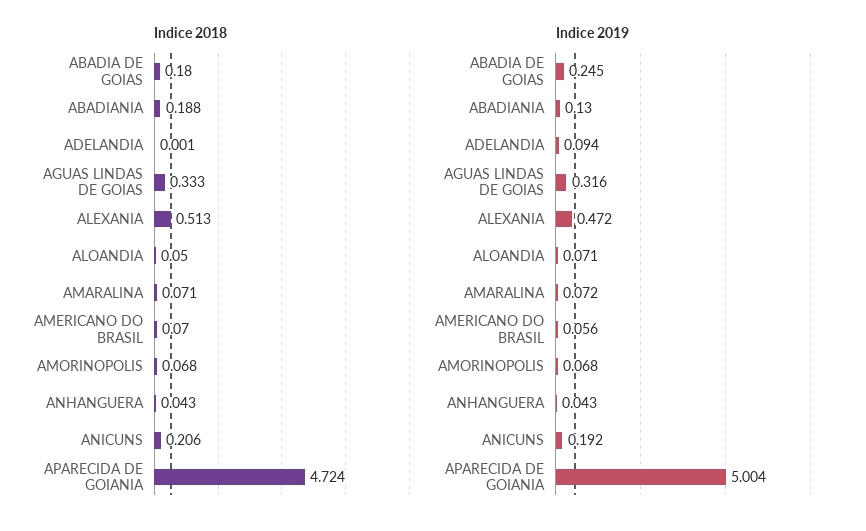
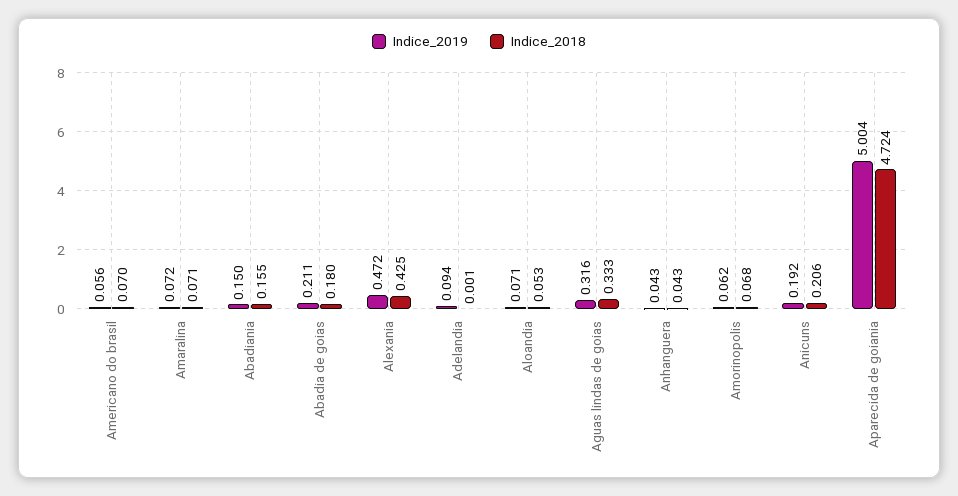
  {
    "Indice 2018": {
      "ABADIA DE GOIAS": 0.18,
-     "ABADIANIA": 0.188,
+     "ABADIANIA": 0.155,
      "ADELANDIA": 0.001,
      "AGUAS LINDAS DE GOIAS": 0.333,
-     "ALEXANIA": 0.513,
+     "ALEXANIA": 0.425,
-     "ALOANDIA": 0.05,
+     "ALOANDIA": 0.053,
      "AMARALINA": 0.071,
      "AMERICANO DO BRASIL": 0.07,
      "AMORINOPOLIS": 0.068,
      "ANHANGUERA": 0.043,
      "ANICUNS": 0.206,
      "APARECIDA DE GOIANIA": 4.724
    },
    "Indice 2019": {
-     "ABADIA DE GOIAS": 0.245,
+     "ABADIA DE GOIAS": 0.211,
-     "ABADIANIA": 0.13,
+     "ABADIANIA": 0.15,
      "ADELANDIA": 0.094,
      "AGUAS LINDAS DE GOIAS": 0.316,
      "ALEXANIA": 0.472,
      "ALOANDIA": 0.071,
      "AMARALINA": 0.072,
      "AMERICANO DO BRASIL": 0.056,
-     "AMORINOPOLIS": 0.068,
+     "AMORINOPOLIS": 0.062,
      "ANHANGUERA": 0.043,
      "ANICUNS": 0.192,
      "APARECIDA DE GOIANIA": 5.004
    }
  }

